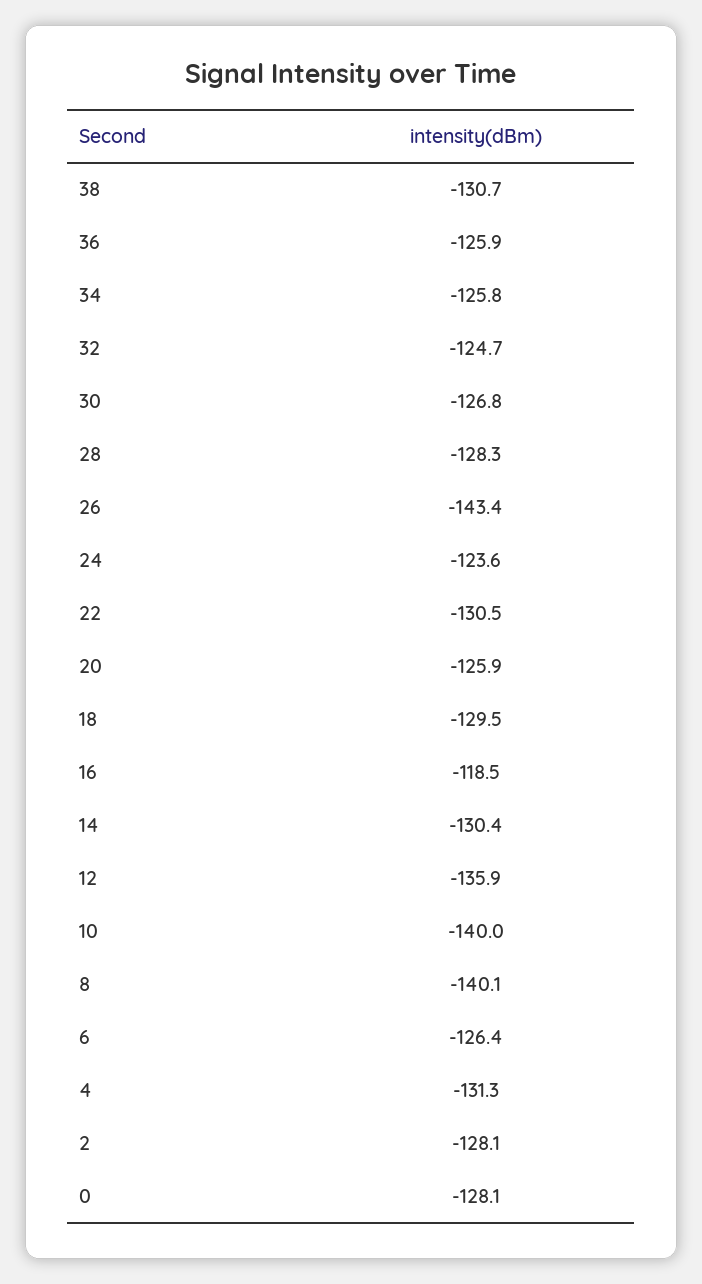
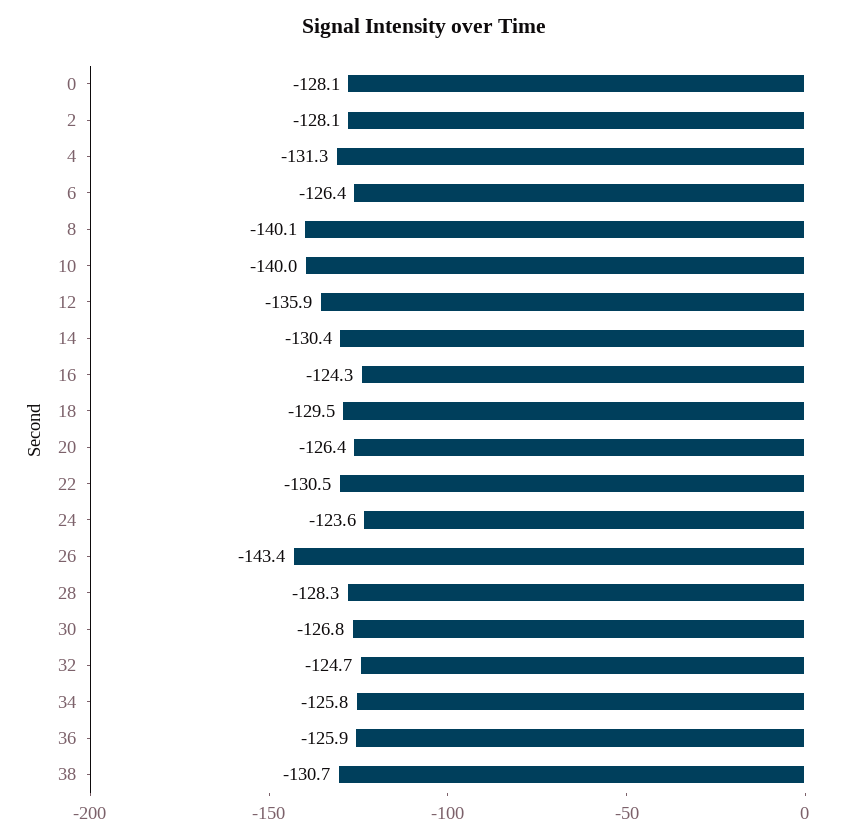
  {
    "38": -130.7,
    "36": -125.9,
    "34": -125.8,
    "32": -124.7,
    "30": -126.8,
    "28": -128.3,
    "26": -143.4,
    "24": -123.6,
    "22": -130.5,
-   "20": -125.9,
+   "20": -126.4,
    "18": -129.5,
-   "16": -118.5,
+   "16": -124.3,
    "14": -130.4,
    "12": -135.9,
    "10": -140,
    "8": -140.1,
    "6": -126.4,
    "4": -131.3,
    "2": -128.1,
    "0": -128.1
  }

